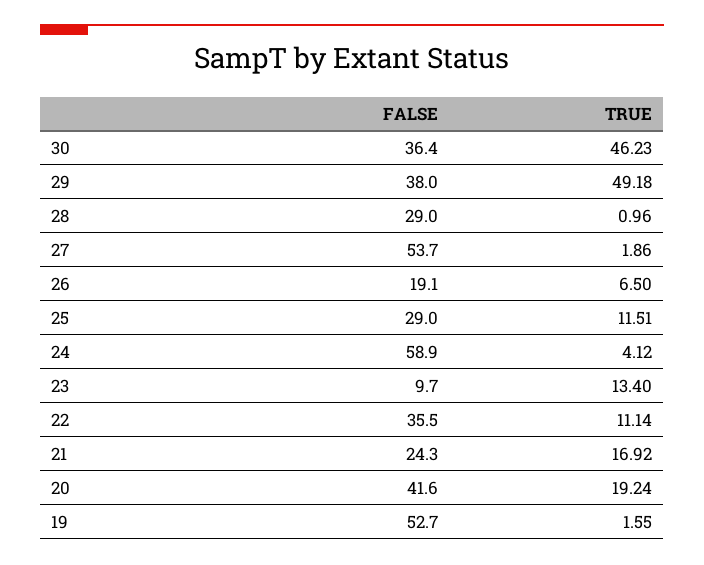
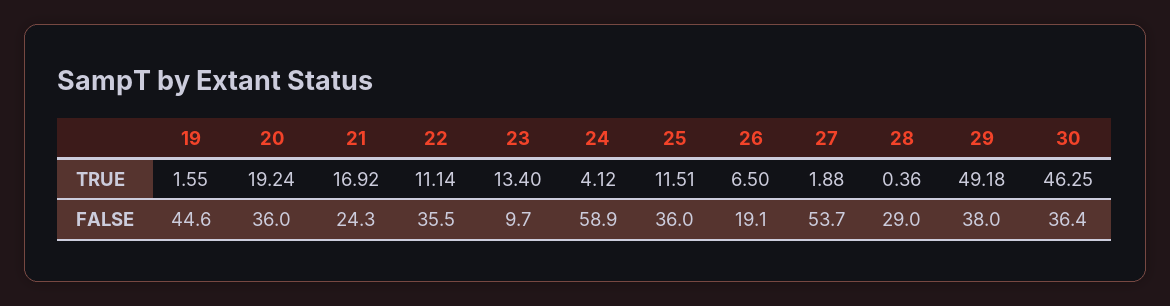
  {
    "FALSE": {
      "30": 36.4,
      "29": 38,
      "28": 29,
      "27": 53.7,
      "26": 19.1,
-     "25": 29,
+     "25": 36,
      "24": 58.9,
      "23": 9.7,
      "22": 35.5,
      "21": 24.3,
-     "20": 41.6,
+     "20": 36,
-     "19": 52.7
+     "19": 44.6
    },
    "TRUE": {
-     "30": 46.23,
+     "30": 46.25,
      "29": 49.18,
-     "28": 0.96,
+     "28": 0.36,
-     "27": 1.86,
+     "27": 1.88,
      "26": 6.5,
      "25": 11.51,
      "24": 4.12,
      "23": 13.4,
      "22": 11.14,
      "21": 16.92,
      "20": 19.24,
      "19": 1.55
    }
  }

